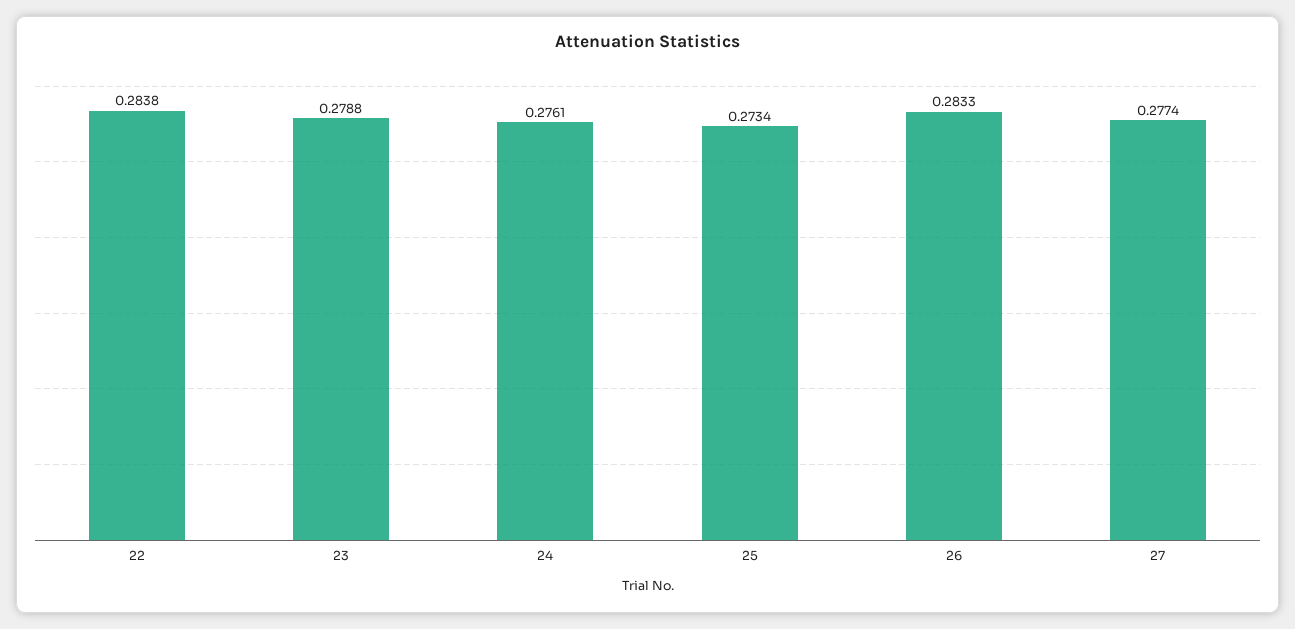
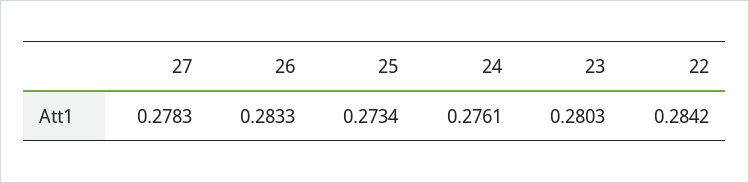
  {
-   "22": 0.2838,
+   "22": 0.2842,
-   "23": 0.2788,
+   "23": 0.2803,
    "24": 0.2761,
    "25": 0.2734,
    "26": 0.2833,
-   "27": 0.2774
+   "27": 0.2783
  }

